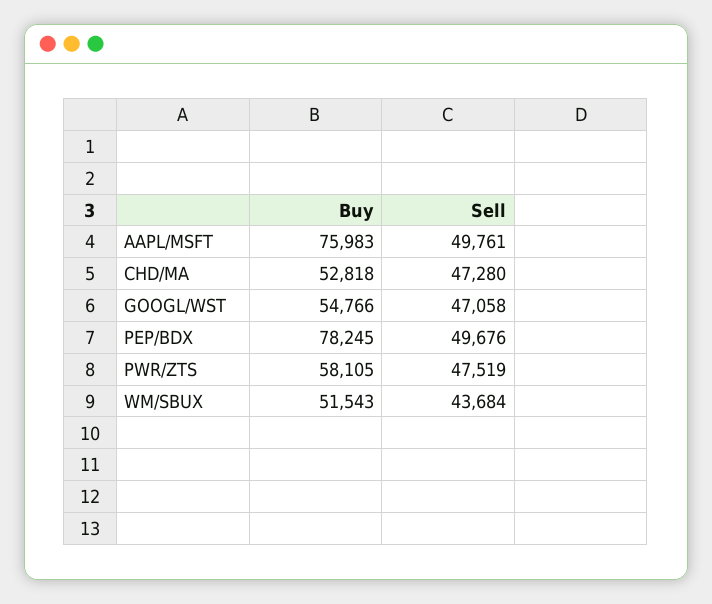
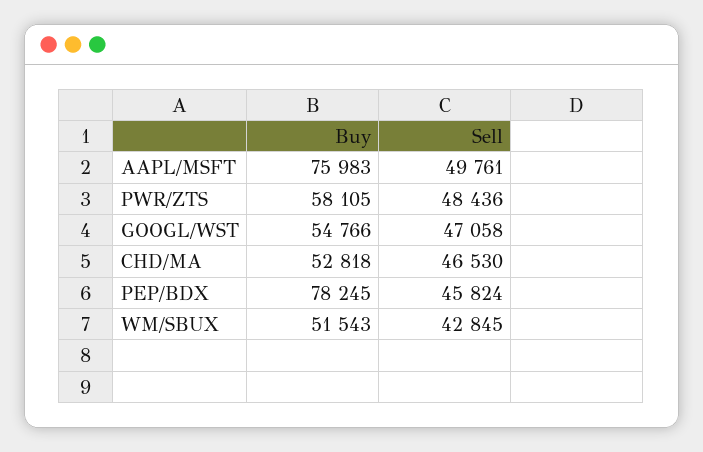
  {
    "Buy": {
      "AAPL/MSFT": 75983,
      "CHD/MA": 52818,
      "GOOGL/WST": 54766,
      "PEP/BDX": 78245,
      "PWR/ZTS": 58105,
      "WM/SBUX": 51543
    },
    "Sell": {
      "AAPL/MSFT": 49761,
-     "CHD/MA": 47280,
+     "CHD/MA": 46530,
      "GOOGL/WST": 47058,
-     "PEP/BDX": 49676,
+     "PEP/BDX": 45824,
-     "PWR/ZTS": 47519,
+     "PWR/ZTS": 48436,
-     "WM/SBUX": 43684
+     "WM/SBUX": 42845
    }
  }

